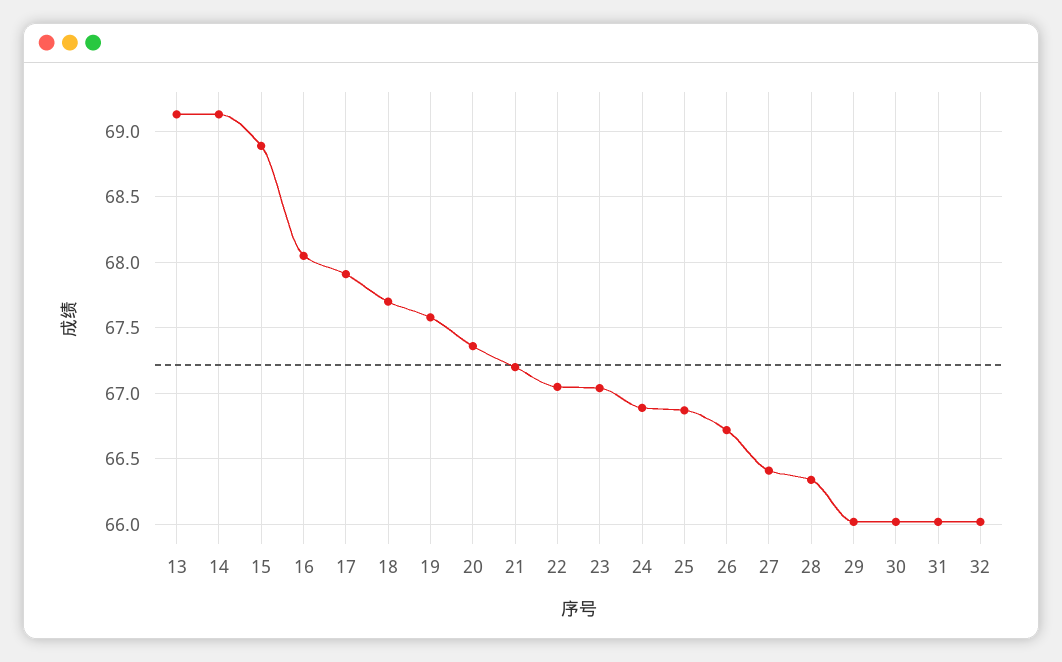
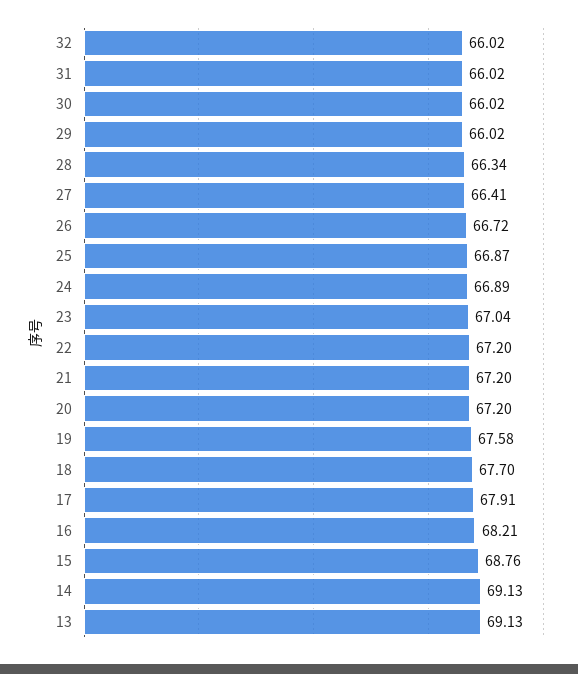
  {
    "13": 69.13,
    "14": 69.13,
-   "15": 68.9,
+   "15": 68.76,
-   "16": 68.05,
+   "16": 68.21,
    "17": 67.91,
    "18": 67.7,
    "19": 67.58,
-   "20": 67.35,
+   "20": 67.2,
    "21": 67.2,
-   "22": 67.05,
+   "22": 67.2,
    "23": 67.04,
    "24": 66.89,
    "25": 66.87,
    "26": 66.72,
    "27": 66.41,
    "28": 66.34,
    "29": 66.02,
    "30": 66.02,
    "31": 66.02,
    "32": 66.02
  }

